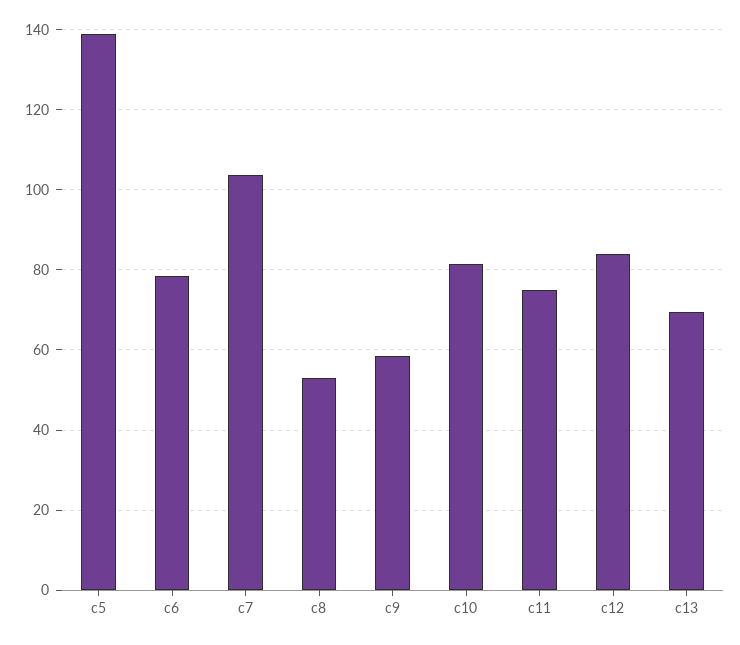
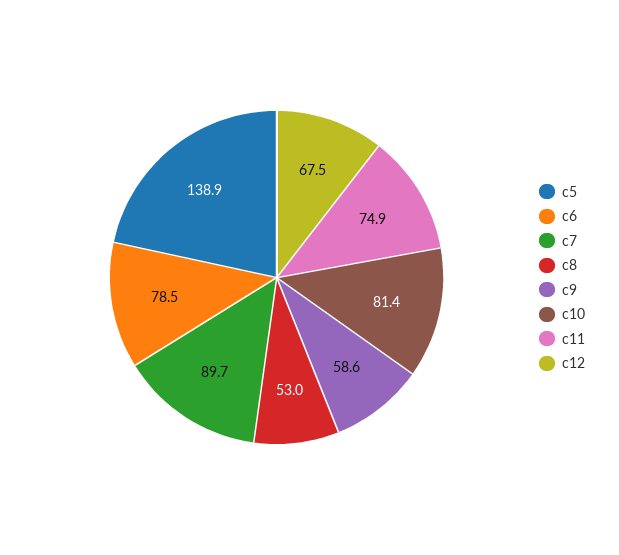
  {
    "c5": 138.9,
    "c6": 78.5,
-   "c7": 104,
+   "c7": 89.7,
    "c8": 53,
    "c9": 58.6,
    "c10": 81.4,
    "c11": 74.9,
-   "c12": 84,
+   "c12": 67.5
-   "c13": 70
  }

